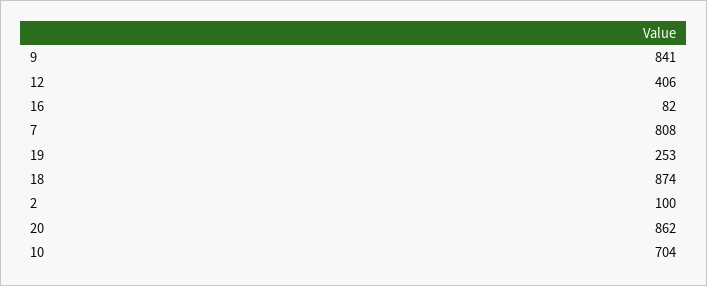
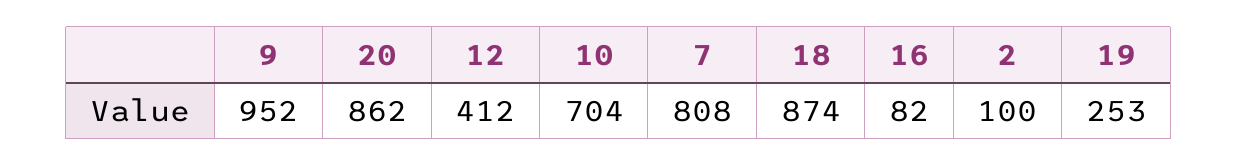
  {
-   "9": 841,
+   "9": 952,
-   "12": 406,
+   "12": 412,
    "16": 82,
    "7": 808,
    "19": 253,
    "18": 874,
    "2": 100,
    "20": 862,
    "10": 704
  }

